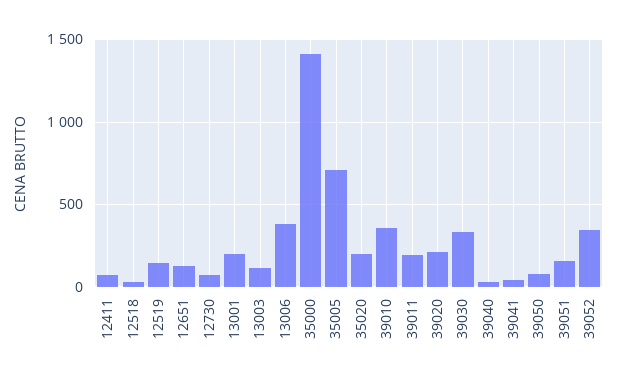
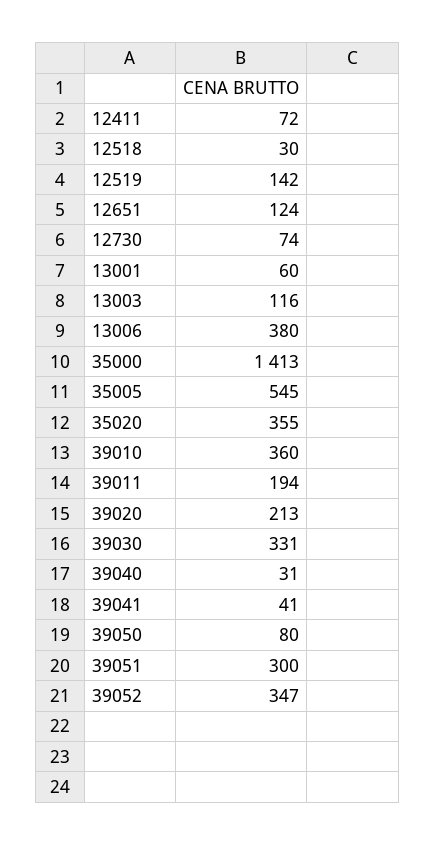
  {
    "12411": 72,
    "12518": 30,
    "12519": 142,
    "12651": 124,
    "12730": 74,
-   "13001": 200,
+   "13001": 60,
    "13003": 116,
    "13006": 380,
    "35000": 1413,
-   "35005": 700,
+   "35005": 545,
-   "35020": 200,
+   "35020": 355,
    "39010": 360,
    "39011": 194,
    "39020": 213,
    "39030": 331,
    "39040": 31,
    "39041": 41,
    "39050": 80,
-   "39051": 150,
+   "39051": 300,
    "39052": 347
  }

